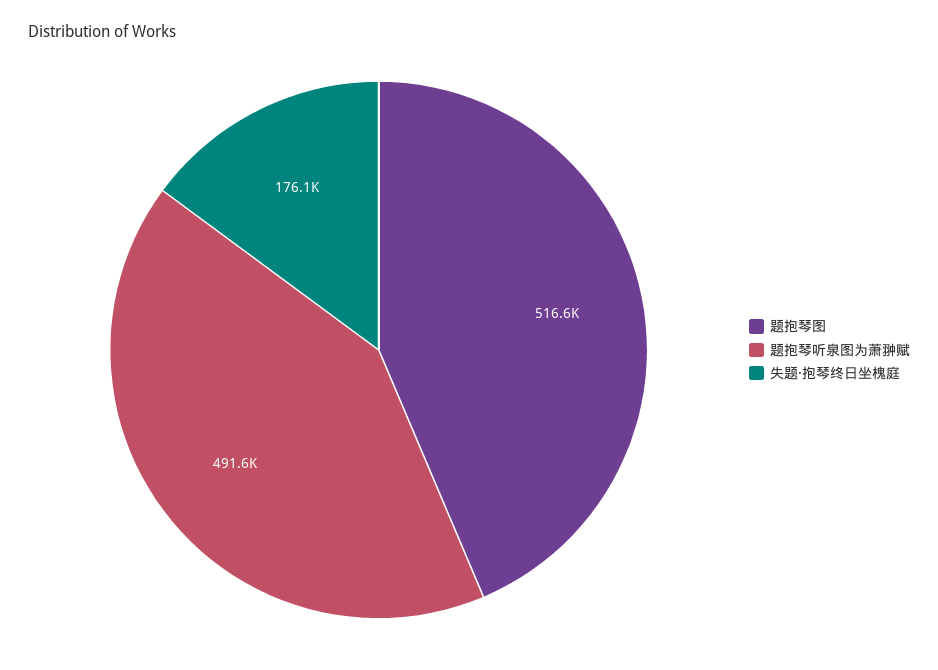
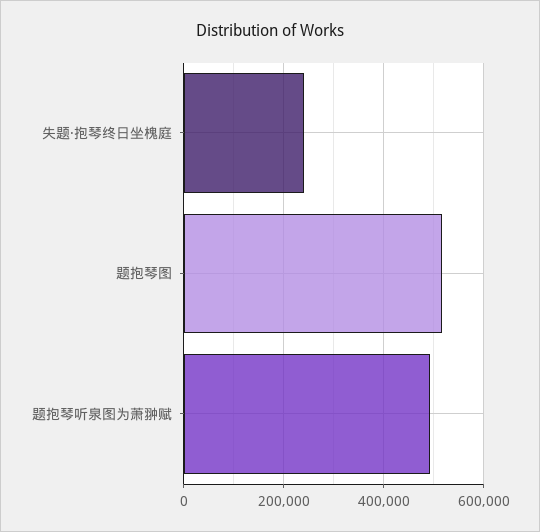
  {
    "题抱琴图": 516600,
    "题抱琴听泉图为萧翀赋": 491600,
-   "失题·抱琴终日坐槐庭": 176100
+   "失题·抱琴终日坐槐庭": 240000
  }

